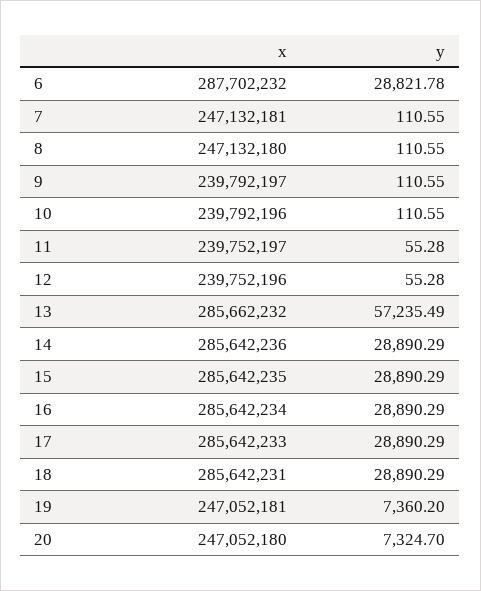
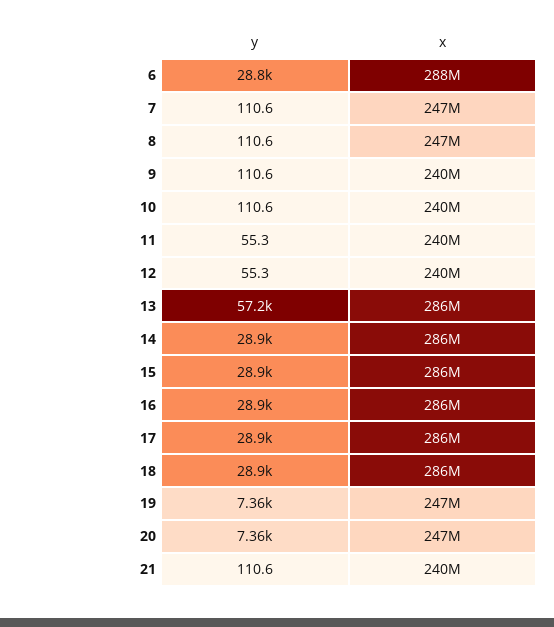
  {
    "x": {
      "6": 287702232,
      "7": 247132181,
      "8": 247132180,
      "9": 239792197,
      "10": 239792196,
      "11": 239752197,
      "12": 239752196,
      "13": 285662232,
      "14": 285642236,
      "15": 285642235,
      "16": 285642234,
      "17": 285642233,
      "18": 285642231,
      "19": 247052181,
-     "20": 247052180
+     "20": 247052180,
+     "21": 240000000
    },
    "y": {
      "6": 28821.78,
      "7": 110.55,
      "8": 110.55,
      "9": 110.55,
      "10": 110.55,
      "11": 55.28,
      "12": 55.28,
      "13": 57235.49,
      "14": 28890.29,
      "15": 28890.29,
      "16": 28890.29,
      "17": 28890.29,
      "18": 28890.29,
      "19": 7360.2,
-     "20": 7324.7
+     "20": 7360,
+     "21": 110.6
    }
  }

